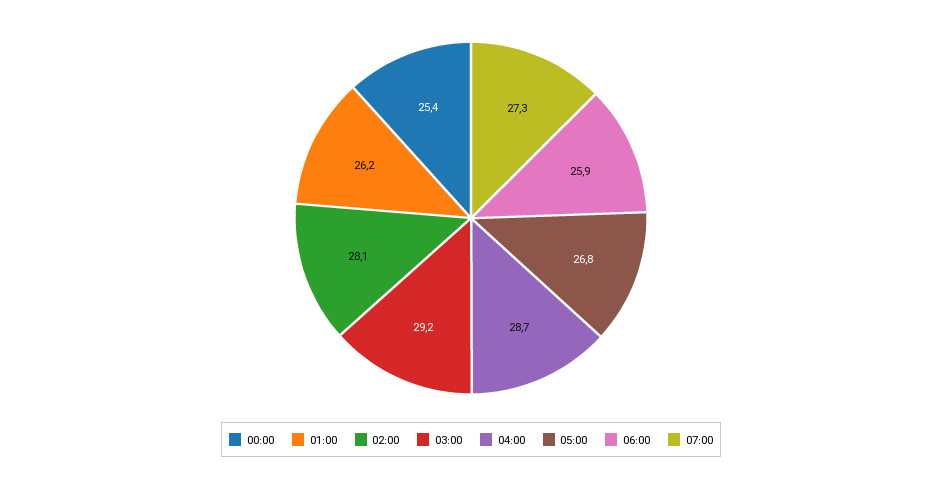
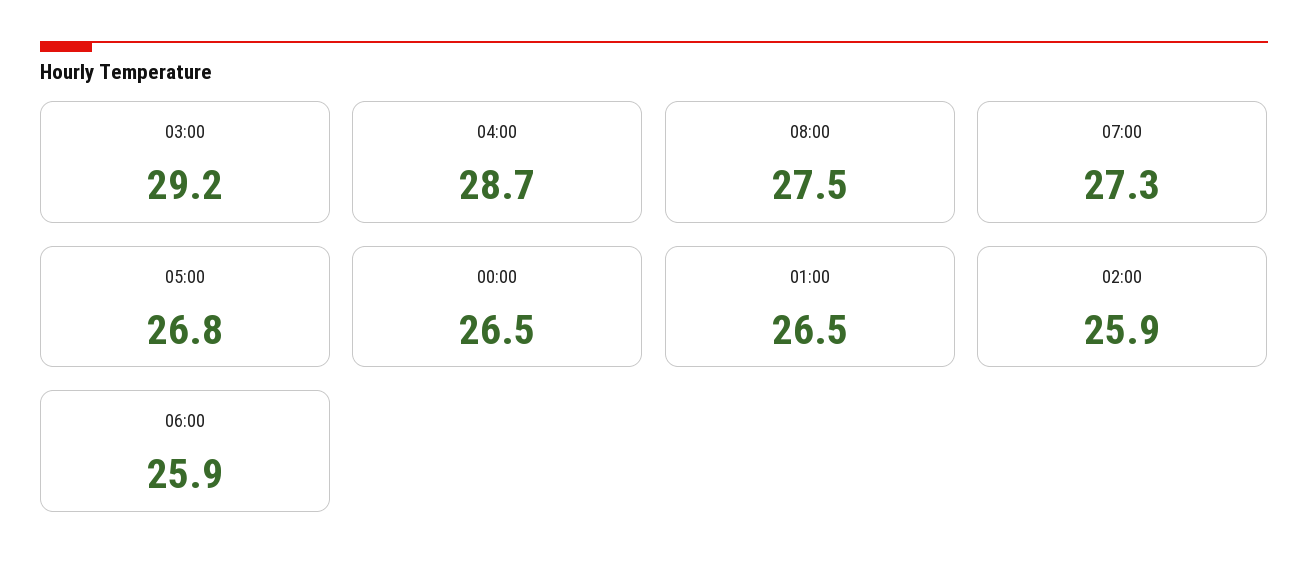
  {
-   "00:00": 25.4,
+   "00:00": 26.5,
-   "01:00": 26.2,
+   "01:00": 26.5,
-   "02:00": 28.1,
+   "02:00": 25.9,
    "03:00": 29.2,
    "04:00": 28.7,
    "05:00": 26.8,
    "06:00": 25.9,
-   "07:00": 27.3
+   "07:00": 27.3,
+   "08:00": 27.5
  }

